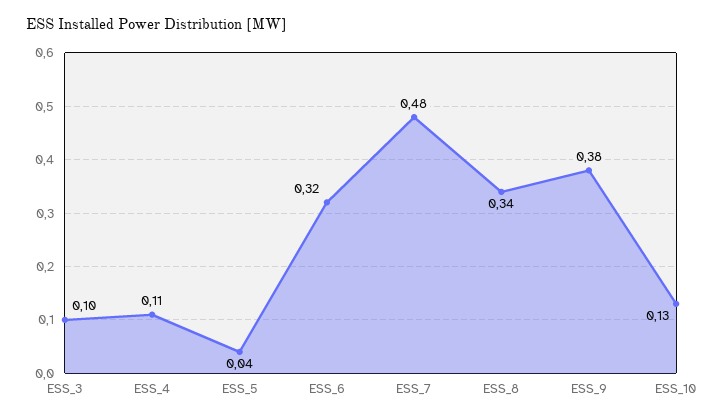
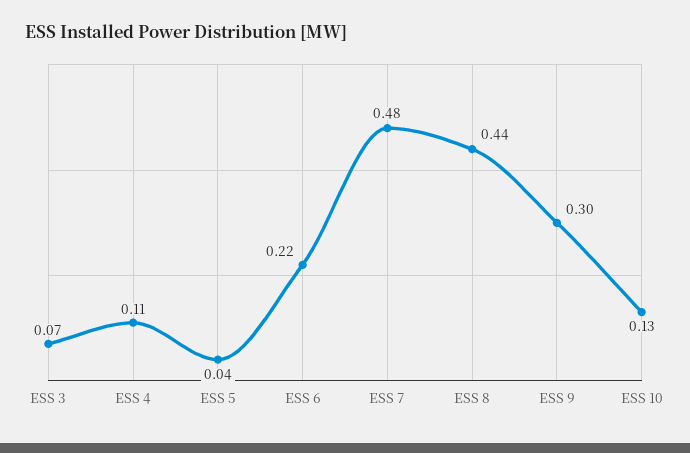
  {
-   "ESS_3": 0.1,
+   "ESS_3": 0.07,
    "ESS_4": 0.11,
    "ESS_5": 0.04,
-   "ESS_6": 0.32,
+   "ESS_6": 0.22,
    "ESS_7": 0.48,
-   "ESS_8": 0.34,
+   "ESS_8": 0.44,
-   "ESS_9": 0.38,
+   "ESS_9": 0.3,
    "ESS_10": 0.13
  }

